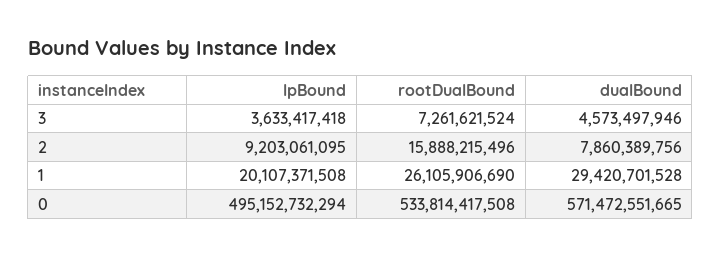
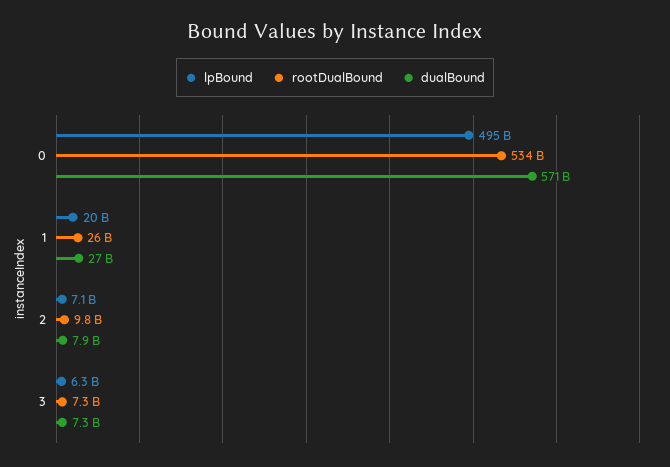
  {
    "lpBound": {
-     "3": 3633417418,
+     "3": 6300000000,
-     "2": 9203061095,
+     "2": 7100000000,
      "1": 20107371508,
      "0": 495152732294
    },
    "rootDualBound": {
      "3": 7261621524,
-     "2": 15888215496,
+     "2": 9800000000,
      "1": 26105906690,
      "0": 533814417508
    },
    "dualBound": {
-     "3": 4573497946,
+     "3": 7300000000,
      "2": 7860389756,
-     "1": 29420701528,
+     "1": 27000000000,
      "0": 571472551665
    }
  }

